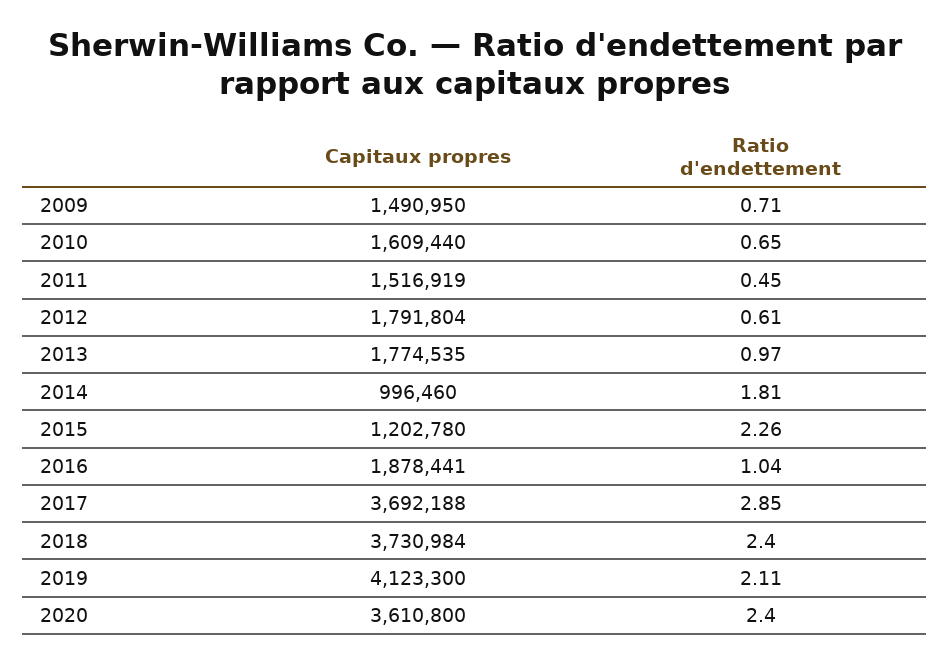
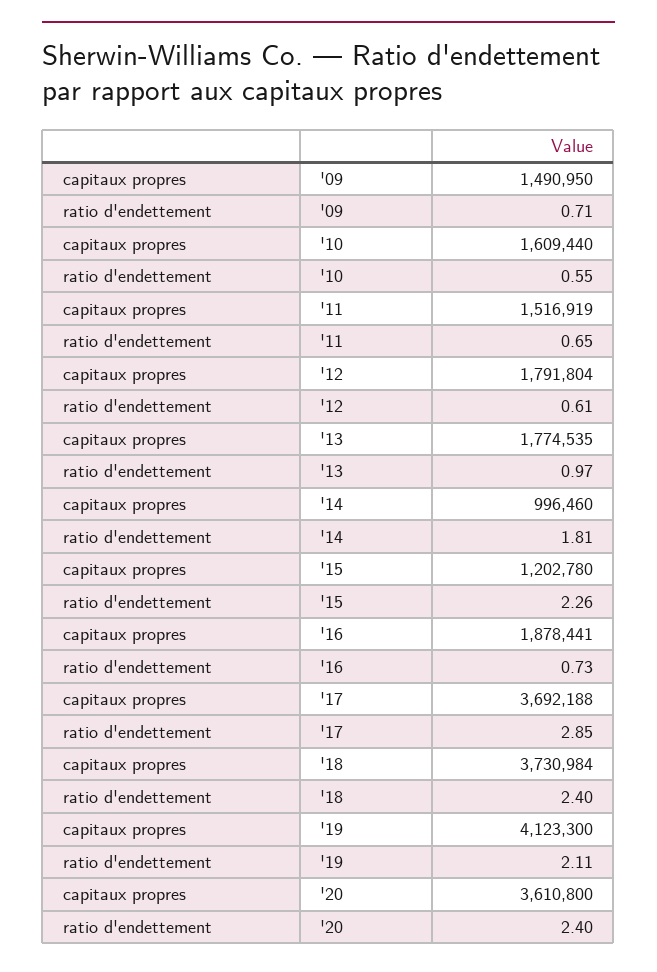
  {
    "Capitaux propres": {
      "2009": 1490950,
      "2010": 1609440,
      "2011": 1516919,
      "2012": 1791804,
      "2013": 1774535,
      "2014": 996460,
      "2015": 1202780,
      "2016": 1878441,
      "2017": 3692188,
      "2018": 3730984,
      "2019": 4123300,
      "2020": 3610800
    },
    "Ratio d'endettement": {
      "2009": 0.71,
-     "2010": 0.65,
+     "2010": 0.55,
-     "2011": 0.45,
+     "2011": 0.65,
      "2012": 0.61,
      "2013": 0.97,
      "2014": 1.81,
      "2015": 2.26,
-     "2016": 1.04,
+     "2016": 0.73,
      "2017": 2.85,
      "2018": 2.4,
      "2019": 2.11,
      "2020": 2.4
    }
  }

